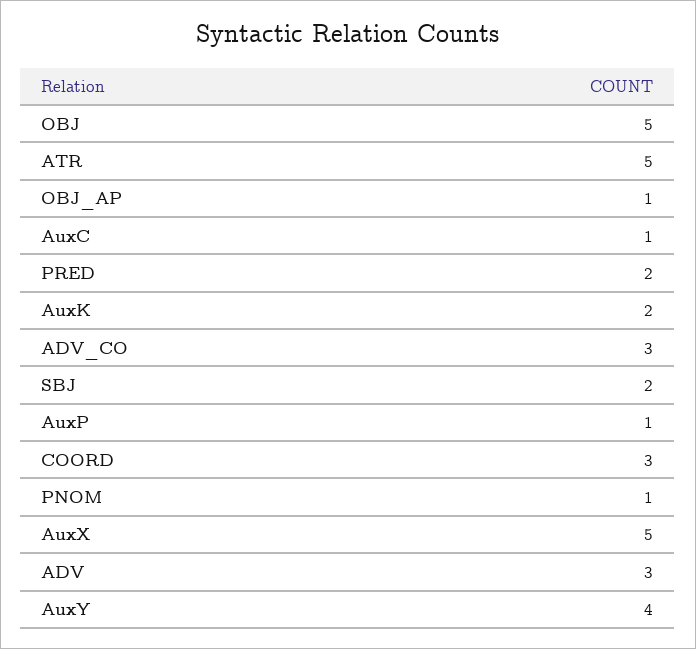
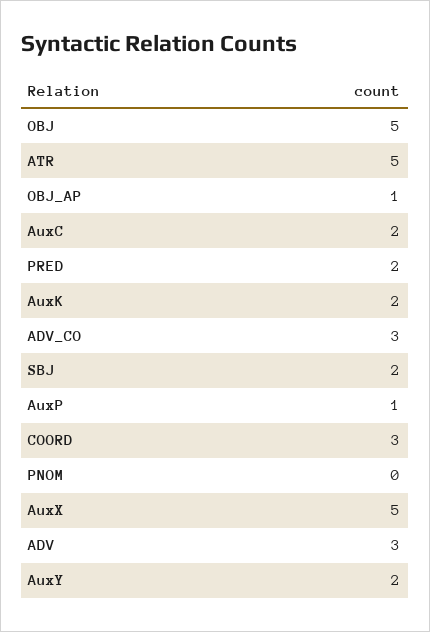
  {
    "OBJ": 5,
    "ATR": 5,
    "OBJ_AP": 1,
-   "AuxC": 1,
+   "AuxC": 2,
    "PRED": 2,
    "AuxK": 2,
    "ADV_CO": 3,
    "SBJ": 2,
    "AuxP": 1,
    "COORD": 3,
-   "PNOM": 1,
+   "PNOM": 0,
    "AuxX": 5,
    "ADV": 3,
-   "AuxY": 4
+   "AuxY": 2
  }

